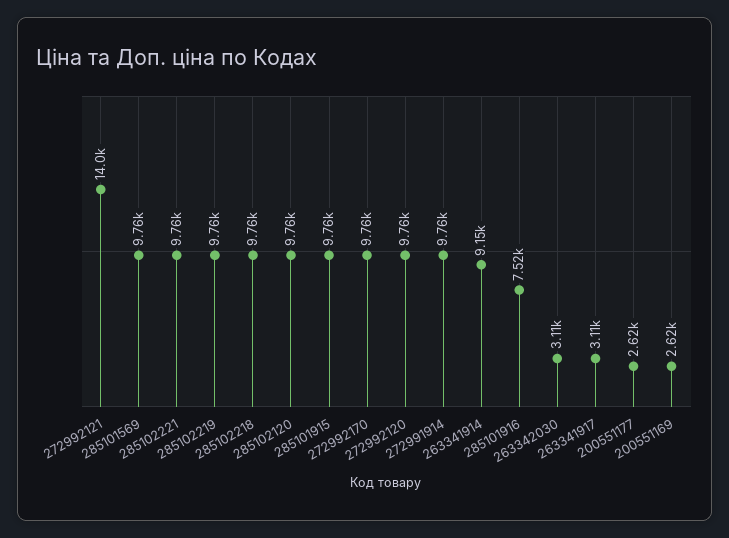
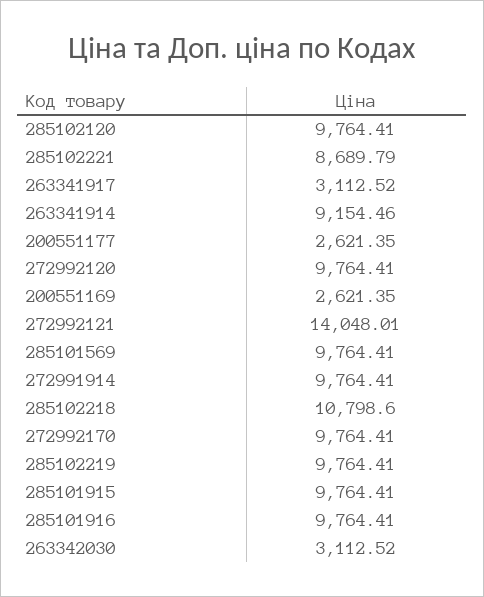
  {
    "272992121": 14048.01,
    "285101569": 9764.41,
-   "285102221": 9760,
+   "285102221": 8689.79,
    "285102219": 9764.41,
-   "285102218": 9760,
+   "285102218": 10798.6,
    "285102120": 9764.41,
    "285101915": 9764.41,
    "272992170": 9764.41,
    "272992120": 9764.41,
    "272991914": 9764.41,
    "263341914": 9154.46,
-   "285101916": 7520,
+   "285101916": 9764.41,
    "263342030": 3112.52,
    "263341917": 3112.52,
    "200551177": 2621.35,
    "200551169": 2621.35
  }

